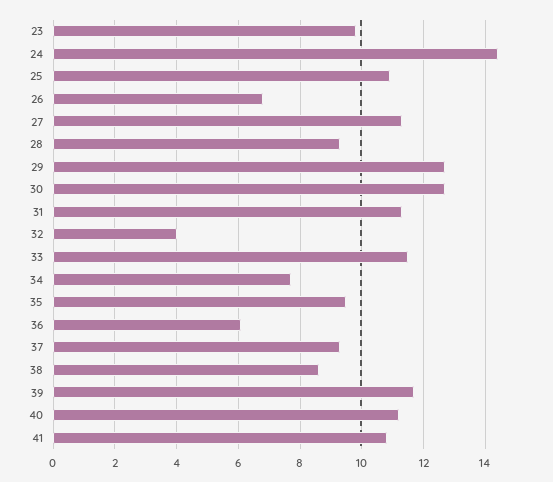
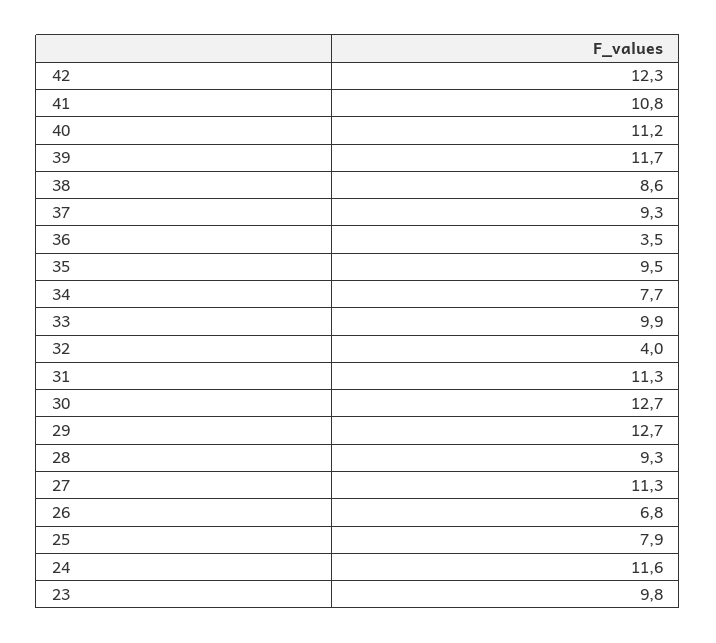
  {
    "23": 9.8,
-   "24": 14.5,
+   "24": 11.6,
-   "25": 11,
+   "25": 7.9,
    "26": 6.8,
    "27": 11.3,
    "28": 9.3,
    "29": 12.7,
    "30": 12.7,
    "31": 11.3,
    "32": 4,
-   "33": 11.5,
+   "33": 9.9,
    "34": 7.7,
    "35": 9.5,
-   "36": 6,
+   "36": 3.5,
    "37": 9.3,
    "38": 8.6,
    "39": 11.7,
    "40": 11.2,
-   "41": 10.8
+   "41": 10.8,
+   "42": 12.3
  }

